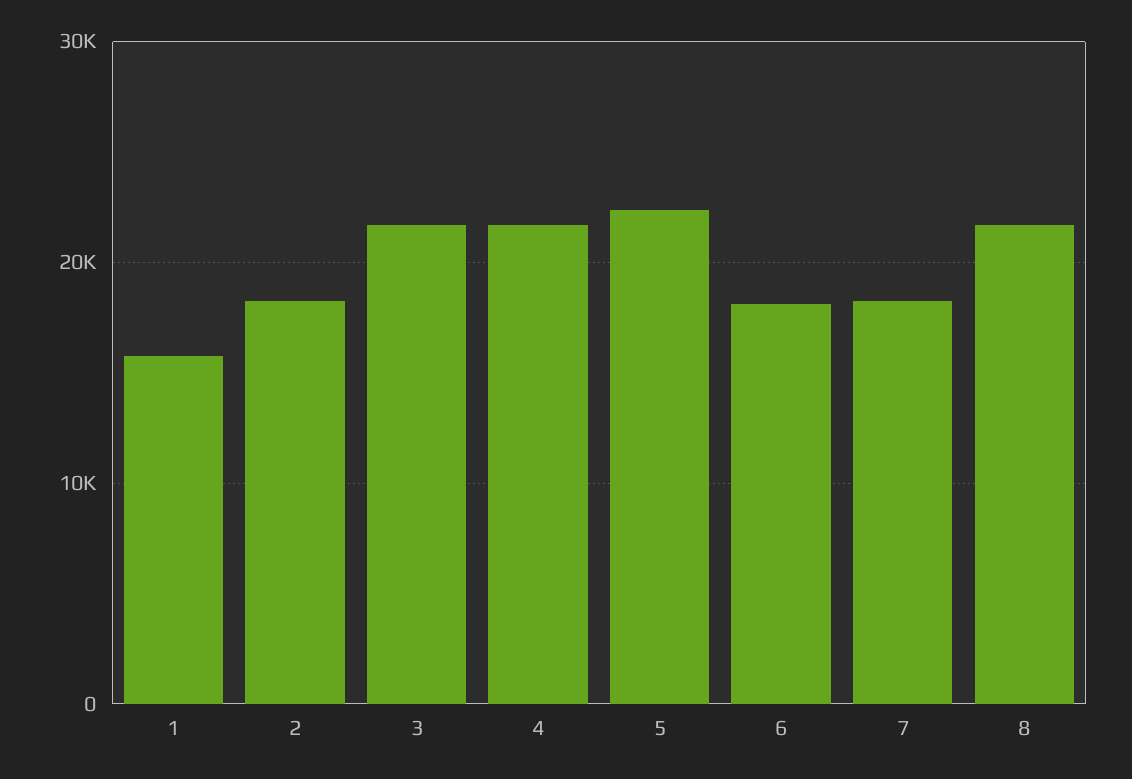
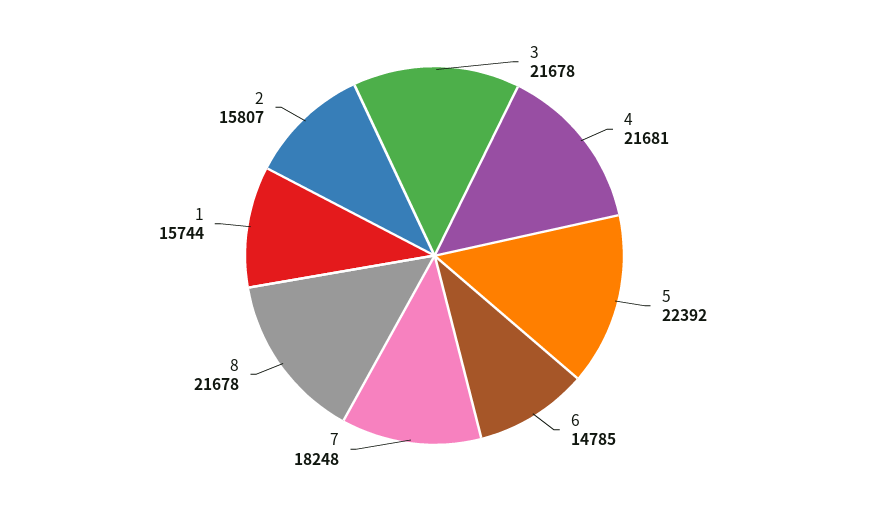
  {
    "1": 15744,
-   "2": 18000,
+   "2": 15807,
    "3": 21678,
    "4": 21681,
    "5": 22392,
-   "6": 18000,
+   "6": 14785,
    "7": 18248,
    "8": 21678
  }

